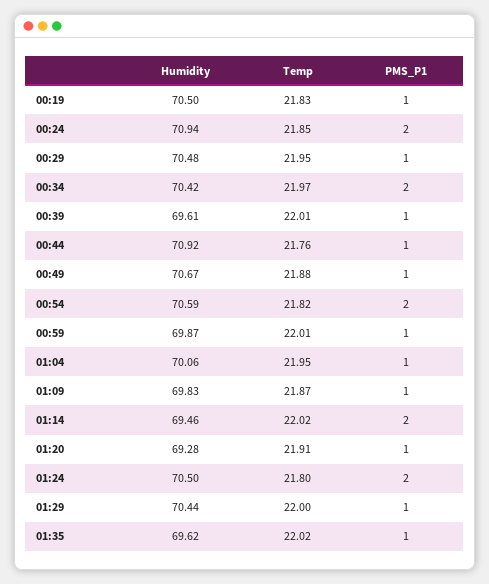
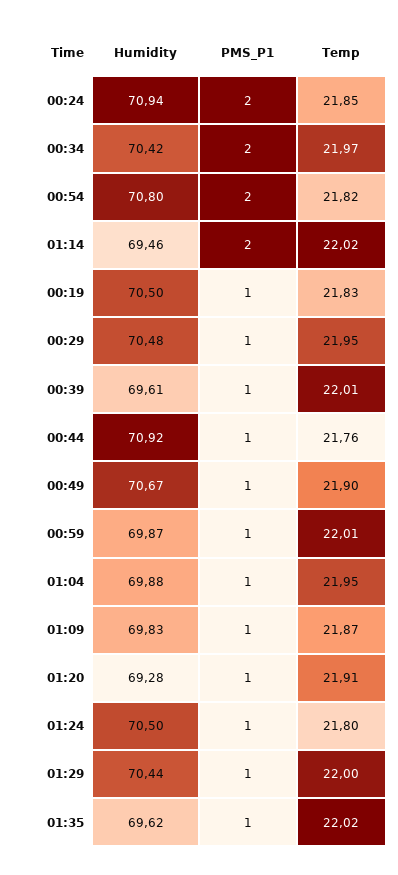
  {
    "Humidity": {
      "00:19": 70.5,
      "00:24": 70.94,
      "00:29": 70.48,
      "00:34": 70.42,
      "00:39": 69.61,
      "00:44": 70.92,
      "00:49": 70.67,
-     "00:54": 70.59,
+     "00:54": 70.8,
      "00:59": 69.87,
-     "01:04": 70.06,
+     "01:04": 69.88,
      "01:09": 69.83,
      "01:14": 69.46,
      "01:20": 69.28,
      "01:24": 70.5,
      "01:29": 70.44,
      "01:35": 69.62
    },
    "Temp": {
      "00:19": 21.83,
      "00:24": 21.85,
      "00:29": 21.95,
      "00:34": 21.97,
      "00:39": 22.01,
      "00:44": 21.76,
-     "00:49": 21.88,
+     "00:49": 21.9,
      "00:54": 21.82,
      "00:59": 22.01,
      "01:04": 21.95,
      "01:09": 21.87,
      "01:14": 22.02,
      "01:20": 21.91,
      "01:24": 21.8,
      "01:29": 22,
      "01:35": 22.02
    },
    "PMS_P1": {
      "00:19": 1,
      "00:24": 2,
      "00:29": 1,
      "00:34": 2,
      "00:39": 1,
      "00:44": 1,
      "00:49": 1,
      "00:54": 2,
      "00:59": 1,
      "01:04": 1,
      "01:09": 1,
      "01:14": 2,
      "01:20": 1,
-     "01:24": 2,
+     "01:24": 1,
      "01:29": 1,
      "01:35": 1
    }
  }

